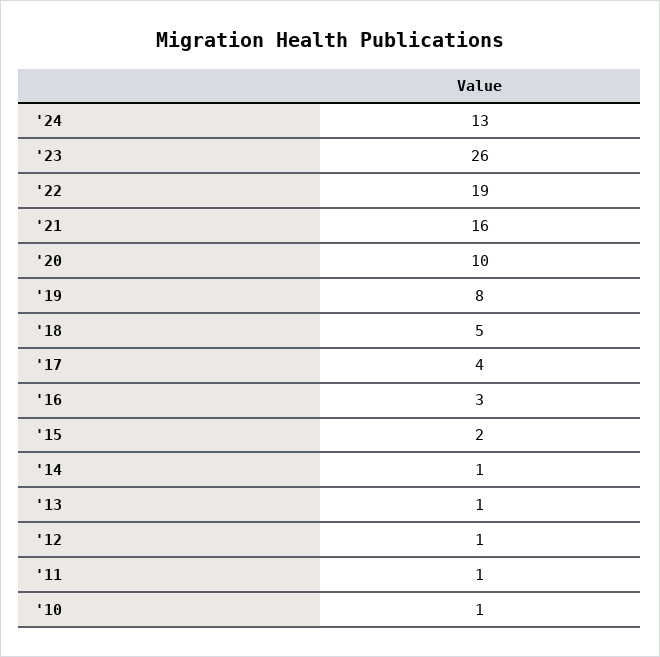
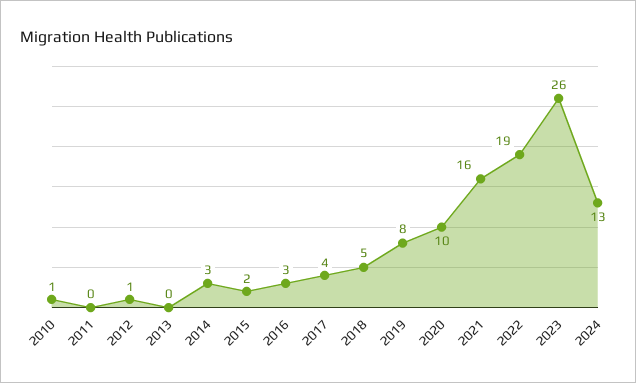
  {
    "'24": 13,
    "'23": 26,
    "'22": 19,
    "'21": 16,
    "'20": 10,
    "'19": 8,
    "'18": 5,
    "'17": 4,
    "'16": 3,
    "'15": 2,
-   "'14": 1,
+   "'14": 3,
-   "'13": 1,
+   "'13": 0,
    "'12": 1,
-   "'11": 1,
+   "'11": 0,
    "'10": 1
  }

